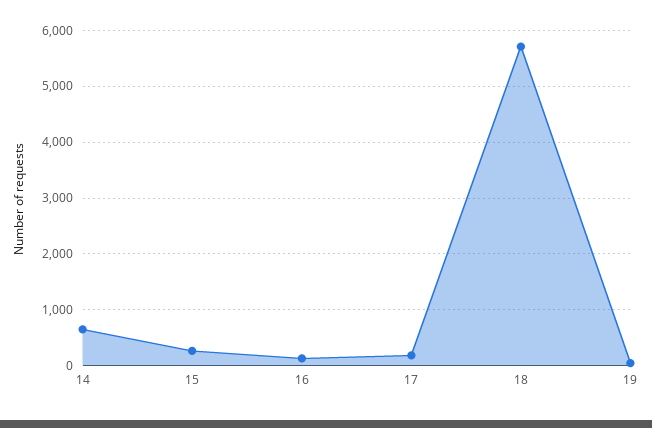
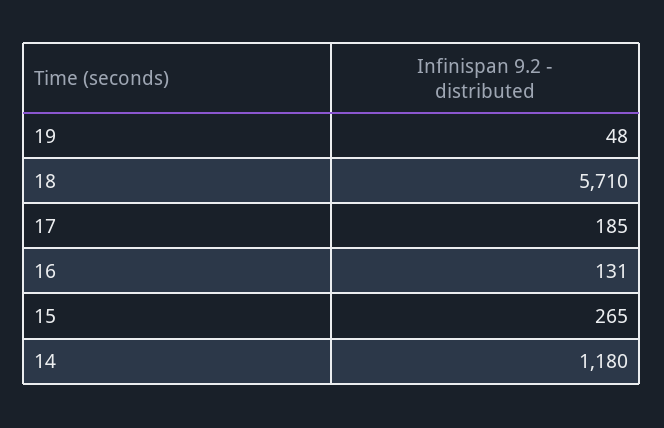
  {
-   "14": 600,
+   "14": 1180,
    "15": 265,
    "16": 131,
    "17": 185,
    "18": 5710,
    "19": 48
  }

